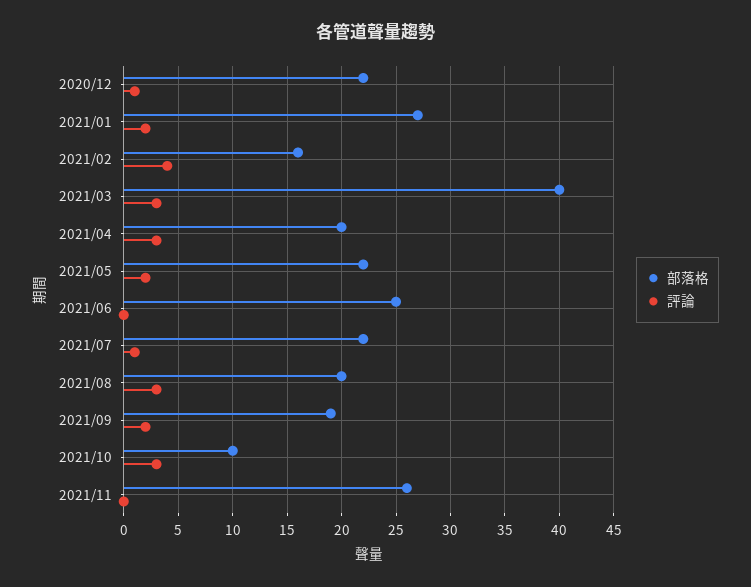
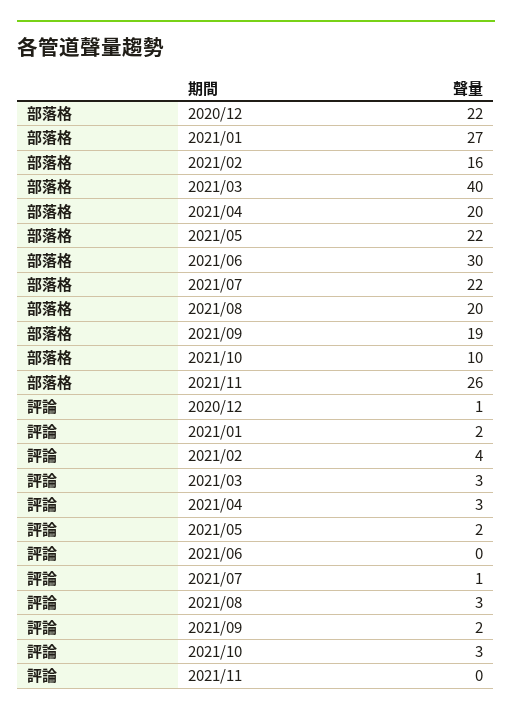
  {
    "部落格": {
      "2020/12": 22,
      "2021/01": 27,
      "2021/02": 16,
      "2021/03": 40,
      "2021/04": 20,
      "2021/05": 22,
-     "2021/06": 25,
+     "2021/06": 30,
      "2021/07": 22,
      "2021/08": 20,
      "2021/09": 19,
      "2021/10": 10,
      "2021/11": 26
    },
    "評論": {
      "2020/12": 1,
      "2021/01": 2,
      "2021/02": 4,
      "2021/03": 3,
      "2021/04": 3,
      "2021/05": 2,
      "2021/06": 0,
      "2021/07": 1,
      "2021/08": 3,
      "2021/09": 2,
      "2021/10": 3,
      "2021/11": 0
    }
  }

